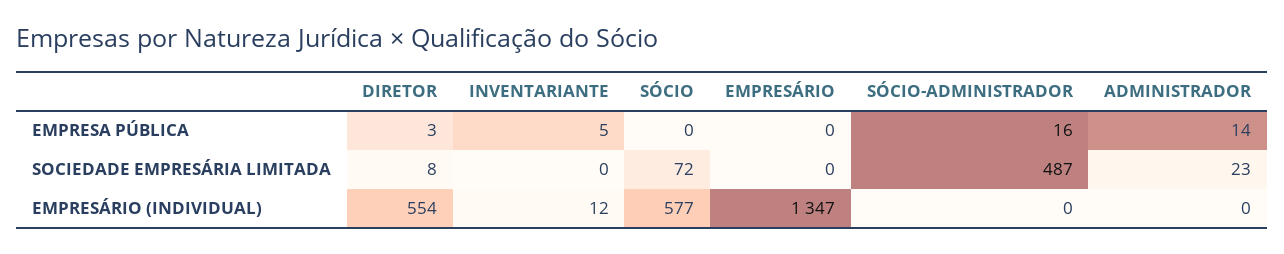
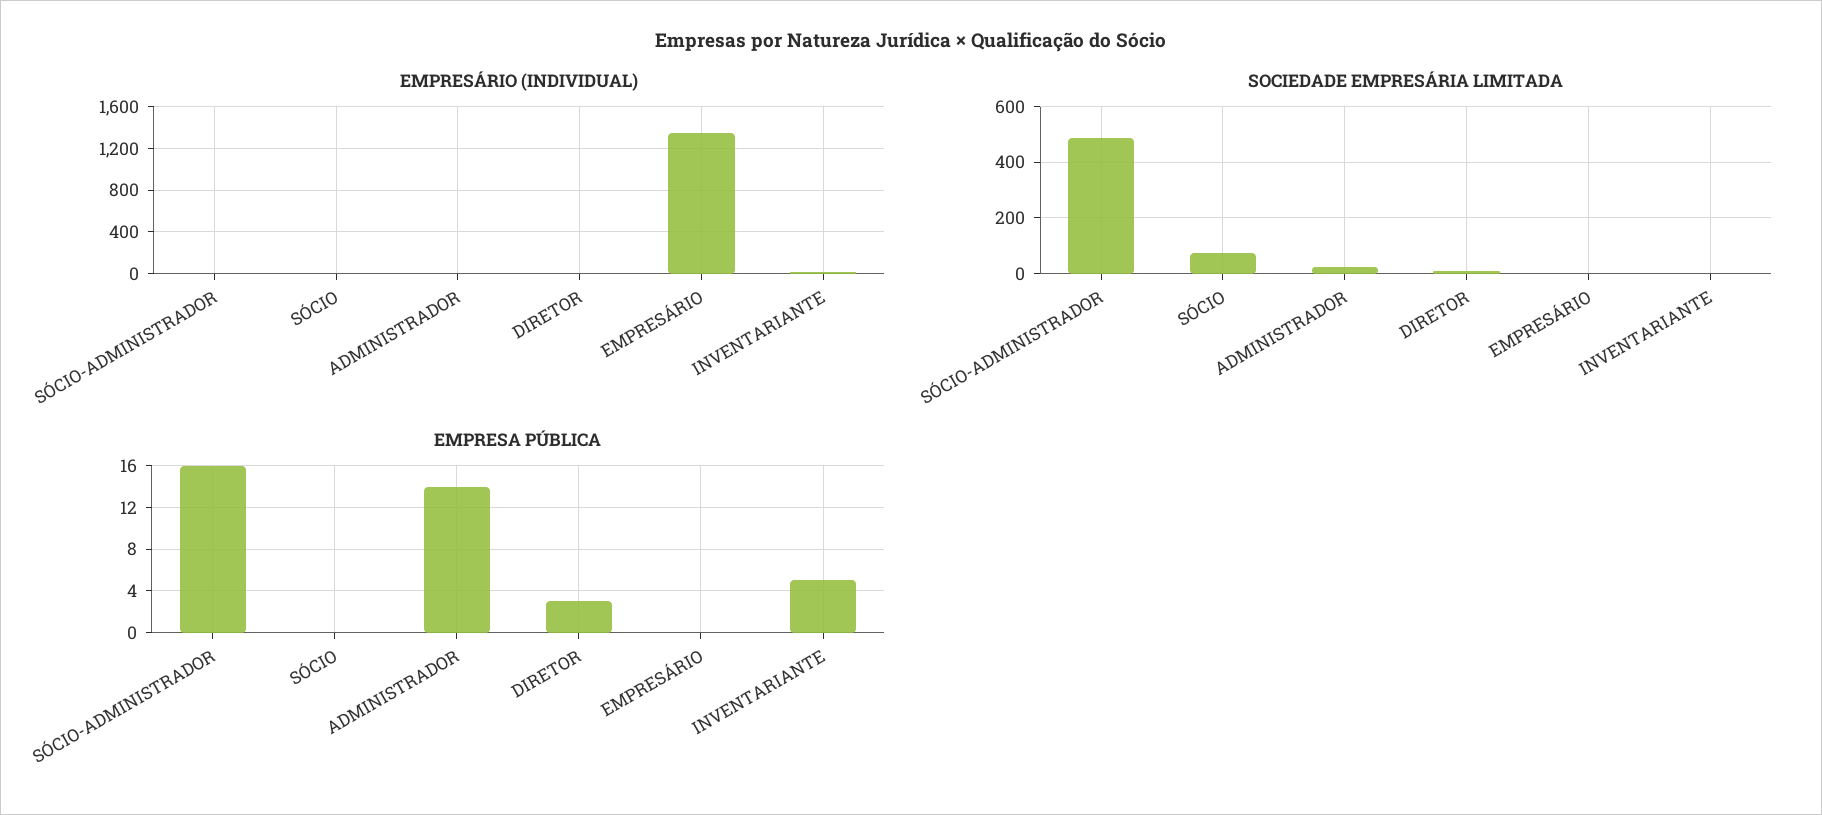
  {
    "EMPRESA PÚBLICA": {
      "DIRETOR": 3,
      "INVENTARIANTE": 5,
      "SÓCIO": 0,
      "EMPRESÁRIO": 0,
      "SÓCIO-ADMINISTRADOR": 16,
      "ADMINISTRADOR": 14
    },
    "SOCIEDADE EMPRESÁRIA LIMITADA": {
      "DIRETOR": 8,
      "INVENTARIANTE": 0,
      "SÓCIO": 72,
      "EMPRESÁRIO": 0,
      "SÓCIO-ADMINISTRADOR": 487,
      "ADMINISTRADOR": 23
    },
    "EMPRESÁRIO (INDIVIDUAL)": {
-     "DIRETOR": 554,
+     "DIRETOR": 0,
      "INVENTARIANTE": 12,
-     "SÓCIO": 577,
+     "SÓCIO": 0,
      "EMPRESÁRIO": 1347,
      "SÓCIO-ADMINISTRADOR": 0,
      "ADMINISTRADOR": 0
    }
  }

